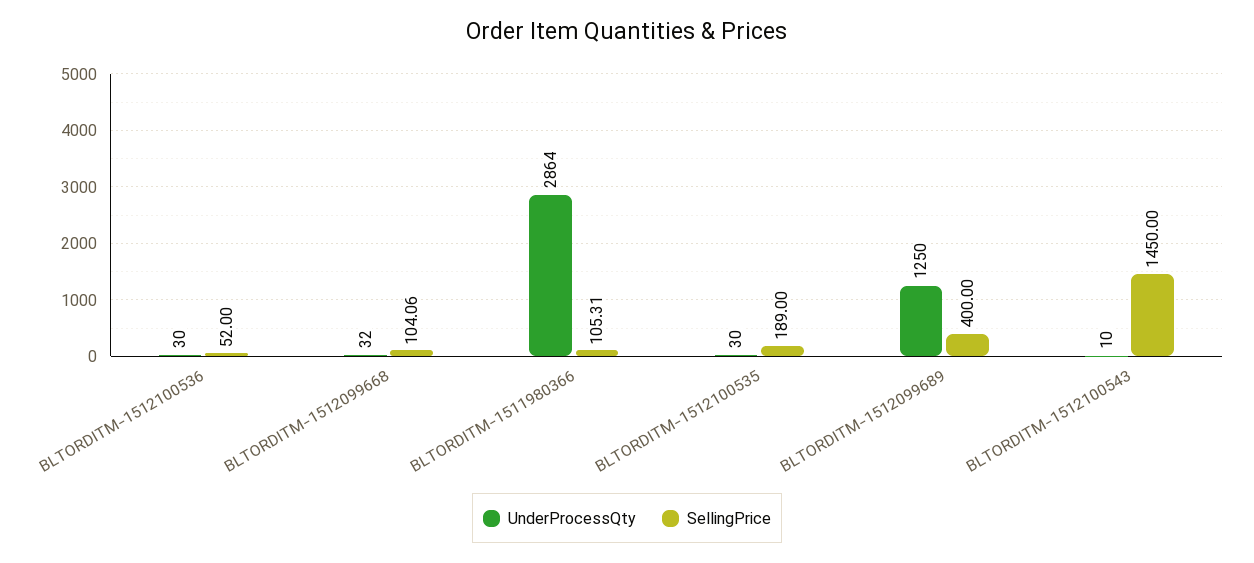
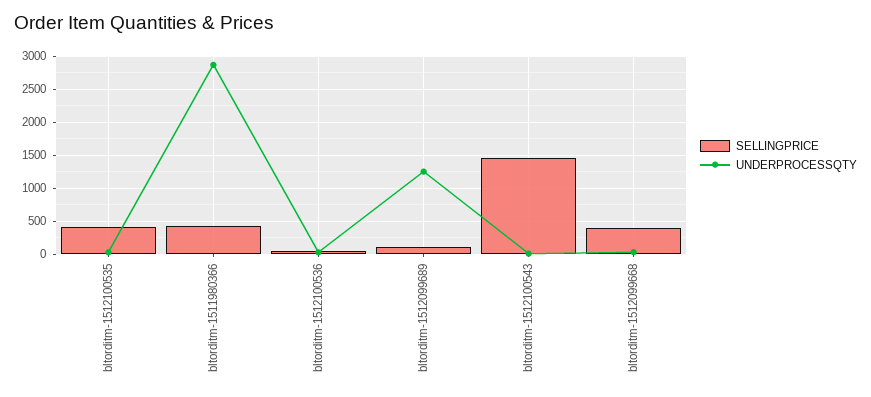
  {
    "UnderProcessQty": {
      "BLTORDITM-1512100536": 30,
      "BLTORDITM-1512099668": 32,
      "BLTORDITM-1511980366": 2864,
      "BLTORDITM-1512100535": 30,
      "BLTORDITM-1512099689": 1250,
      "BLTORDITM-1512100543": 10
    },
    "SellingPrice": {
      "BLTORDITM-1512100536": 52,
-     "BLTORDITM-1512099668": 104.06,
+     "BLTORDITM-1512099668": 400,
-     "BLTORDITM-1511980366": 105.31,
+     "BLTORDITM-1511980366": 400,
-     "BLTORDITM-1512100535": 189,
+     "BLTORDITM-1512100535": 400,
-     "BLTORDITM-1512099689": 400,
+     "BLTORDITM-1512099689": 100,
      "BLTORDITM-1512100543": 1450
    }
  }

